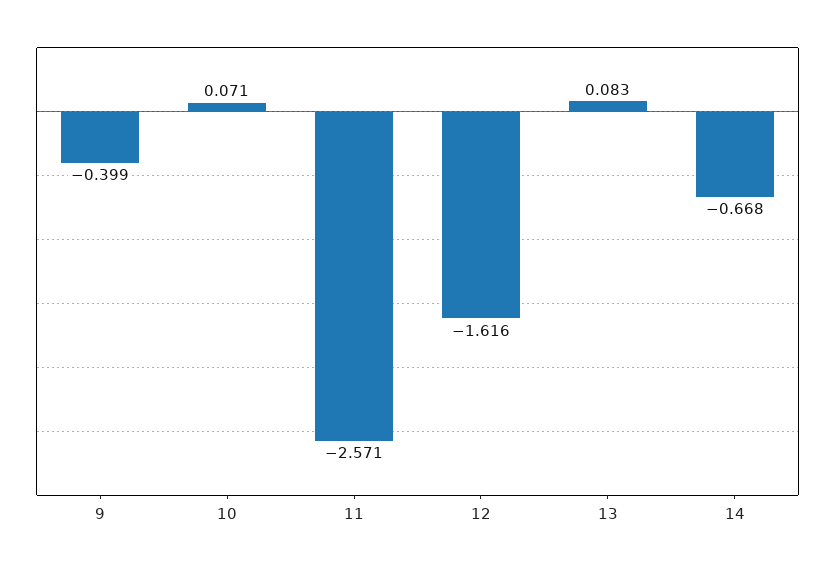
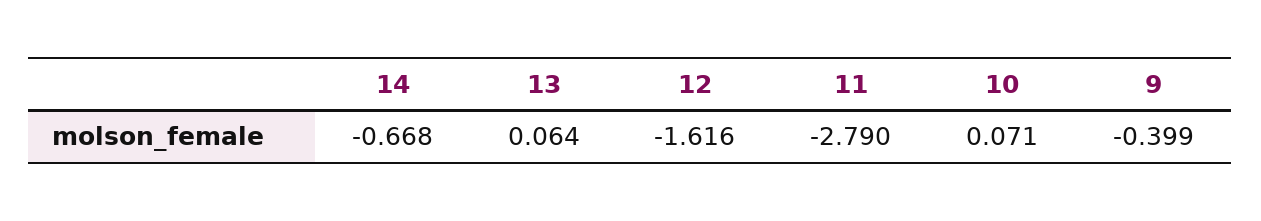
  {
    "9": -0.399,
    "10": 0.071,
-   "11": -2.571,
+   "11": -2.79,
    "12": -1.616,
-   "13": 0.083,
+   "13": 0.064,
    "14": -0.668
  }

